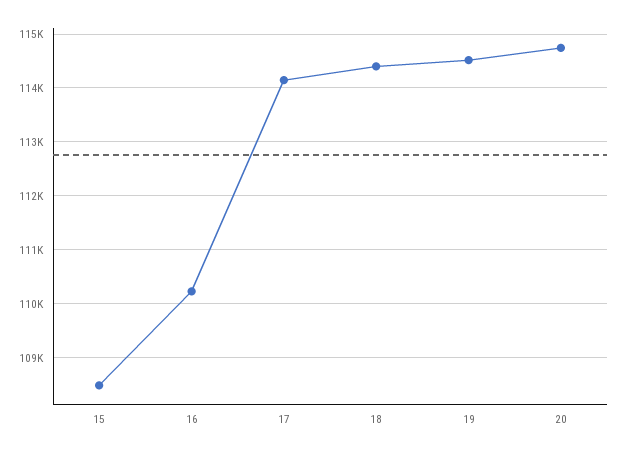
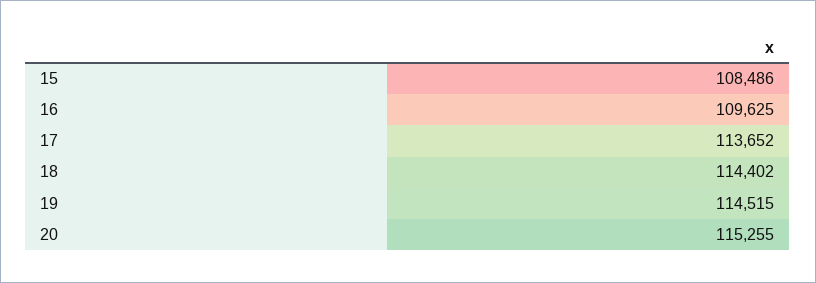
  {
    "15": 108486,
-   "16": 110200,
+   "16": 109625,
-   "17": 114200,
+   "17": 113652,
    "18": 114402,
    "19": 114515,
-   "20": 114800
+   "20": 115255
  }

